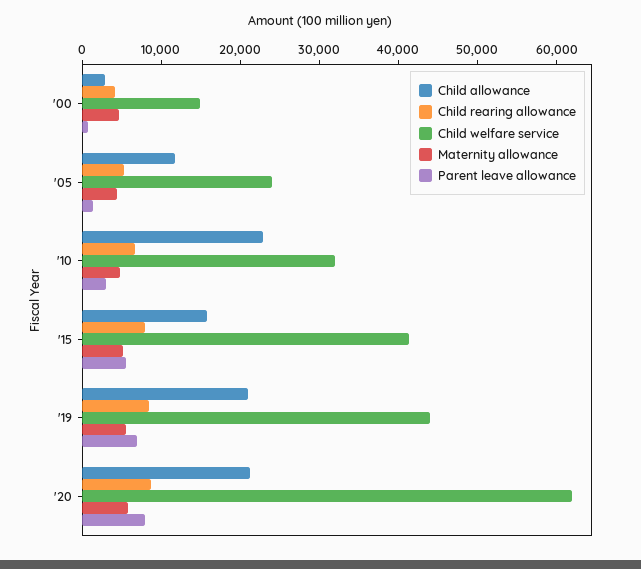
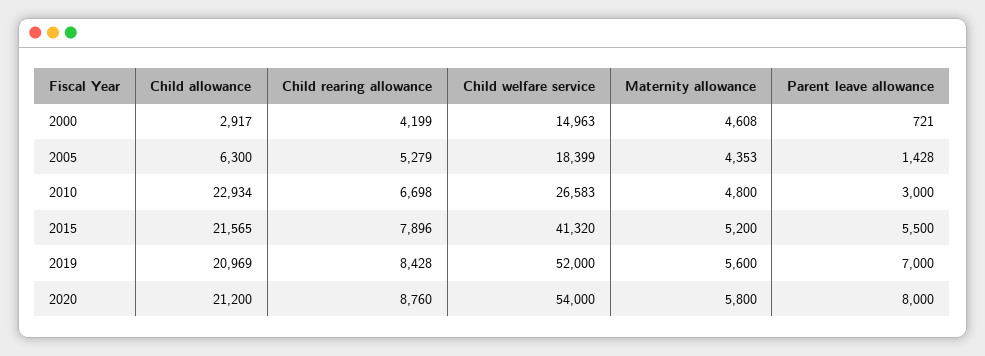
  {
    "Child allowance": {
      "'00": 2917,
-     "'05": 12000,
+     "'05": 6300,
      "'10": 22934,
-     "'15": 16000,
+     "'15": 21565,
      "'19": 20969,
      "'20": 21200
    },
    "Child rearing allowance": {
      "'00": 4199,
      "'05": 5279,
      "'10": 6698,
      "'15": 7896,
      "'19": 8428,
      "'20": 8760
    },
    "Child welfare service": {
      "'00": 14963,
-     "'05": 24000,
+     "'05": 18399,
-     "'10": 32000,
+     "'10": 26583,
      "'15": 41320,
-     "'19": 44000,
+     "'19": 52000,
-     "'20": 62000
+     "'20": 54000
    },
    "Maternity allowance": {
      "'00": 4608,
      "'05": 4353,
      "'10": 4800,
      "'15": 5200,
      "'19": 5600,
      "'20": 5800
    },
    "Parent leave allowance": {
      "'00": 721,
      "'05": 1428,
      "'10": 3000,
      "'15": 5500,
      "'19": 7000,
      "'20": 8000
    }
  }

